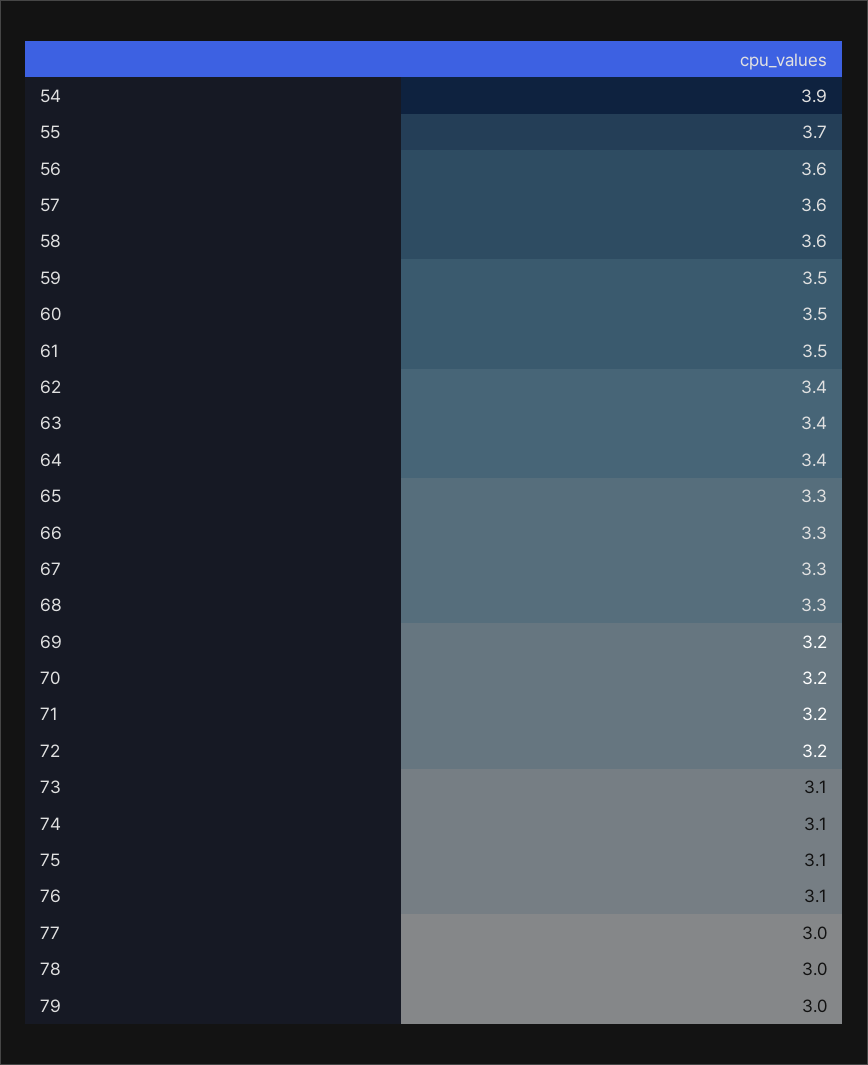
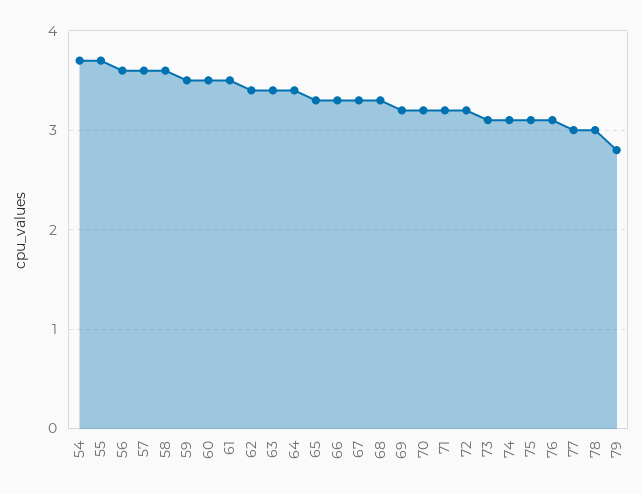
  {
-   "54": 3.9,
+   "54": 3.7,
    "55": 3.7,
    "56": 3.6,
    "57": 3.6,
    "58": 3.6,
    "59": 3.5,
    "60": 3.5,
    "61": 3.5,
    "62": 3.4,
    "63": 3.4,
    "64": 3.4,
    "65": 3.3,
    "66": 3.3,
    "67": 3.3,
    "68": 3.3,
    "69": 3.2,
    "70": 3.2,
    "71": 3.2,
    "72": 3.2,
    "73": 3.1,
    "74": 3.1,
    "75": 3.1,
    "76": 3.1,
    "77": 3,
    "78": 3,
-   "79": 3
+   "79": 2.8
  }

